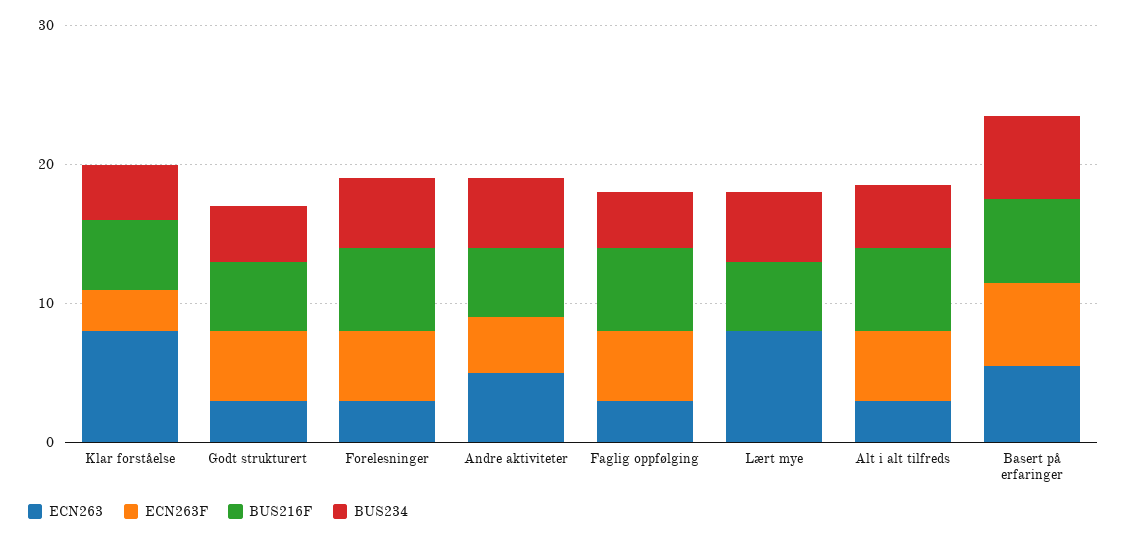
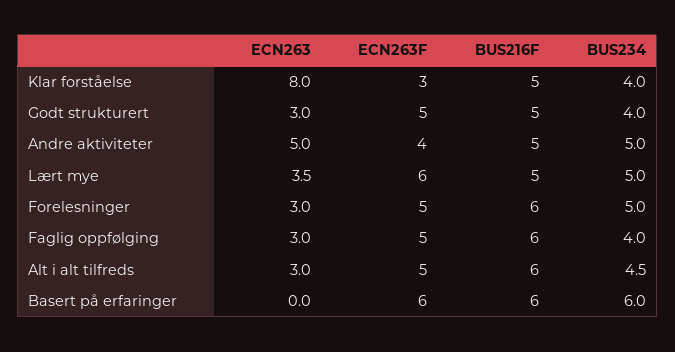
  {
    "ECN263": {
      "Klar forståelse": 8,
      "Godt strukturert": 3,
      "Forelesninger": 3,
      "Andre aktiviteter": 5,
      "Faglig oppfølging": 3,
-     "Lært mye": 8,
+     "Lært mye": 3.5,
      "Alt i alt tilfreds": 3,
-     "Basert på erfaringer": 6
+     "Basert på erfaringer": 0
    },
    "ECN263F": {
      "Klar forståelse": 3,
      "Godt strukturert": 5,
      "Forelesninger": 5,
      "Andre aktiviteter": 4,
      "Faglig oppfølging": 5,
-     "Lært mye": 0,
+     "Lært mye": 6,
      "Alt i alt tilfreds": 5,
      "Basert på erfaringer": 6
    },
    "BUS216F": {
      "Klar forståelse": 5,
      "Godt strukturert": 5,
      "Forelesninger": 6,
      "Andre aktiviteter": 5,
      "Faglig oppfølging": 6,
      "Lært mye": 5,
      "Alt i alt tilfreds": 6,
      "Basert på erfaringer": 6
    },
    "BUS234": {
      "Klar forståelse": 4,
      "Godt strukturert": 4,
      "Forelesninger": 5,
      "Andre aktiviteter": 5,
      "Faglig oppfølging": 4,
      "Lært mye": 5,
      "Alt i alt tilfreds": 4.5,
      "Basert på erfaringer": 6
    }
  }

